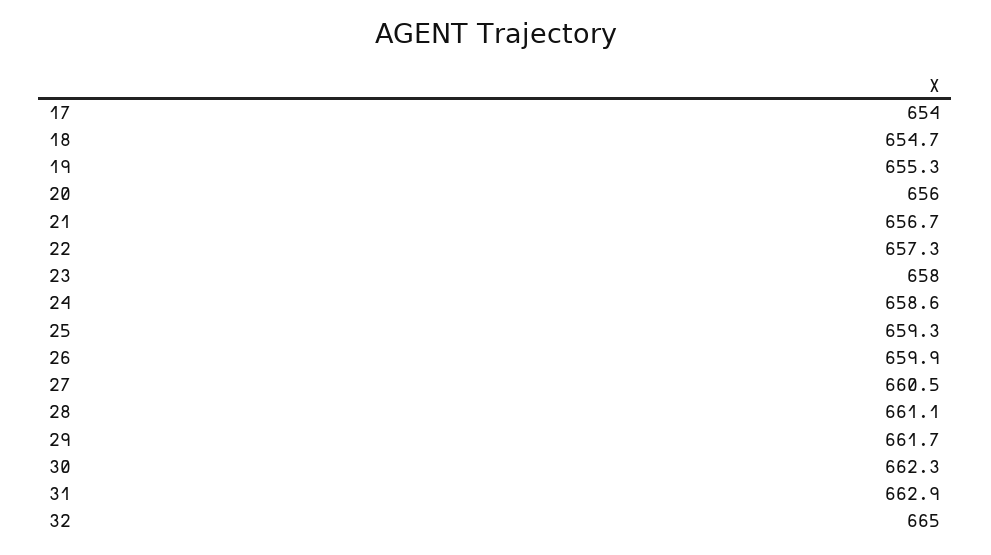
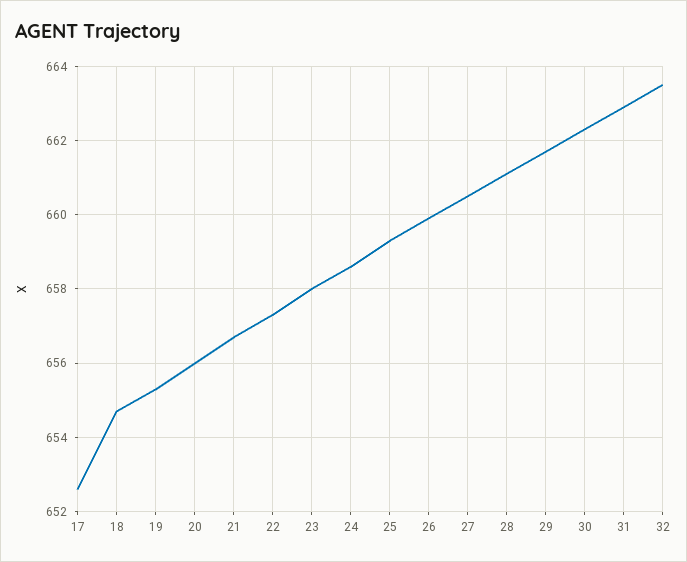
  {
-   "17": 654,
+   "17": 652.5,
    "18": 654.7,
    "19": 655.3,
    "20": 656,
    "21": 656.7,
    "22": 657.3,
    "23": 658,
    "24": 658.6,
    "25": 659.3,
    "26": 659.9,
    "27": 660.5,
    "28": 661.1,
    "29": 661.7,
    "30": 662.3,
    "31": 662.9,
-   "32": 665
+   "32": 663.5
  }

